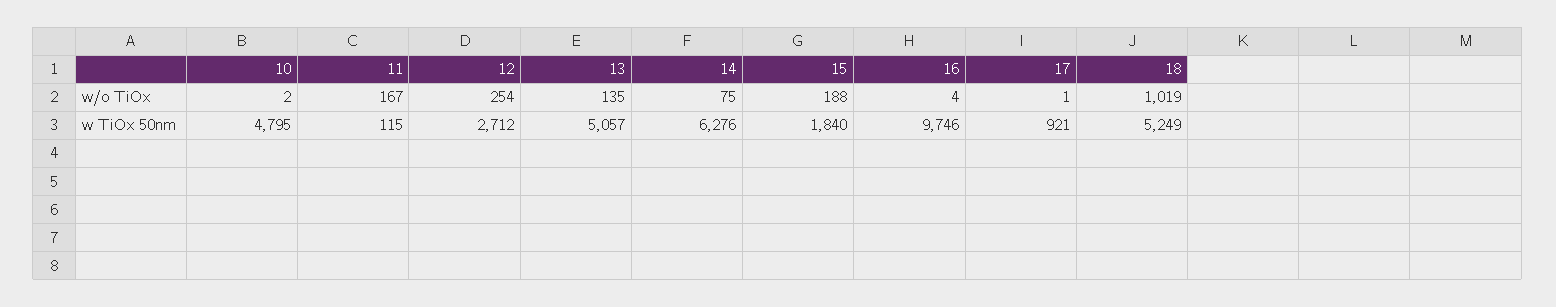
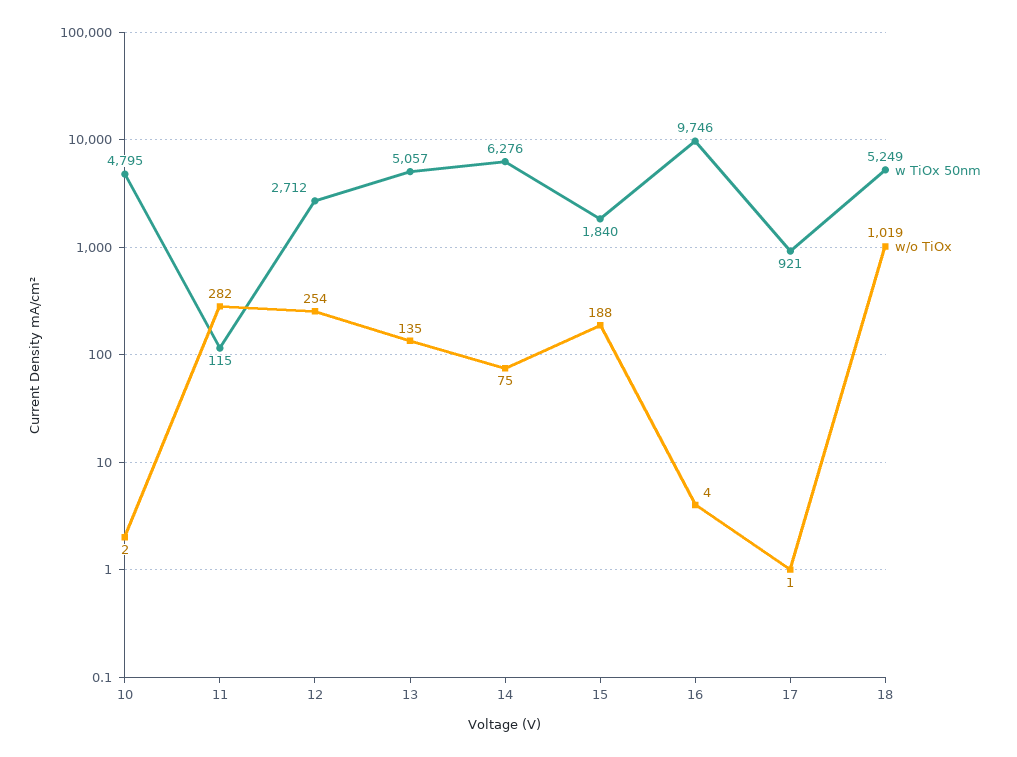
  {
    "w/o TiOx": {
      "10": 2,
-     "11": 167,
+     "11": 282,
      "12": 254,
      "13": 135,
      "14": 75,
      "15": 188,
      "16": 4,
      "17": 1,
      "18": 1019
    },
    "w TiOx 50nm": {
      "10": 4795,
      "11": 115,
      "12": 2712,
      "13": 5057,
      "14": 6276,
      "15": 1840,
      "16": 9746,
      "17": 921,
      "18": 5249
    }
  }

